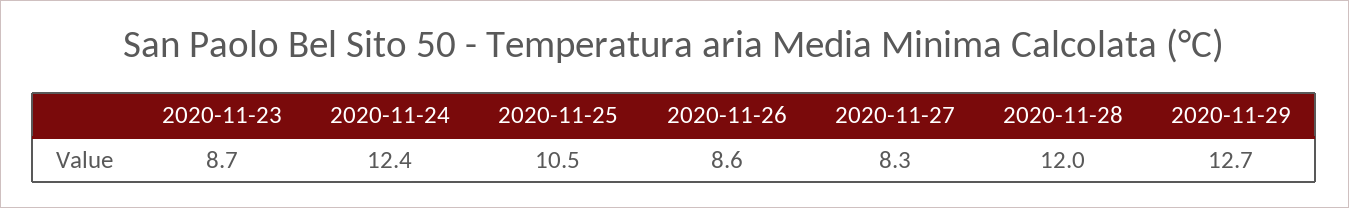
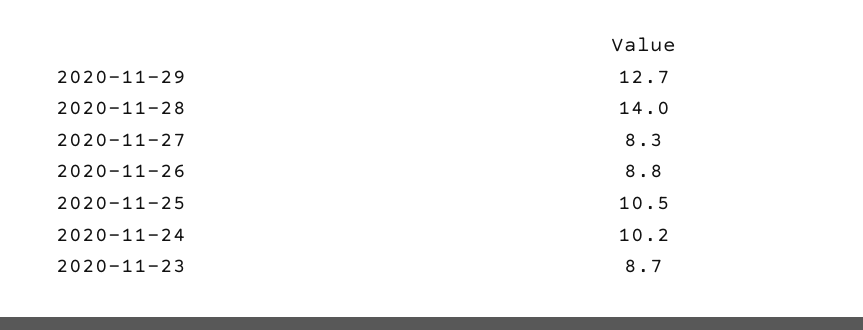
  {
    "2020-11-23": 8.7,
-   "2020-11-24": 12.4,
+   "2020-11-24": 10.2,
    "2020-11-25": 10.5,
-   "2020-11-26": 8.6,
+   "2020-11-26": 8.8,
    "2020-11-27": 8.3,
-   "2020-11-28": 12,
+   "2020-11-28": 14,
    "2020-11-29": 12.7
  }

